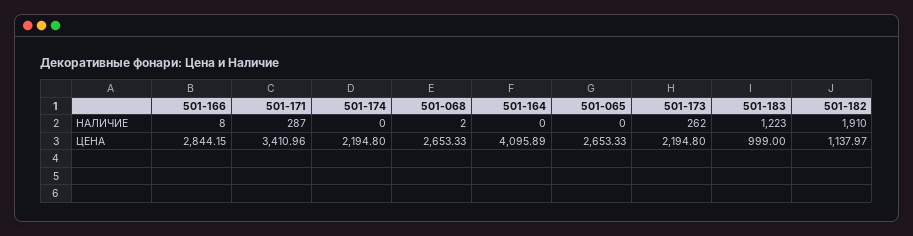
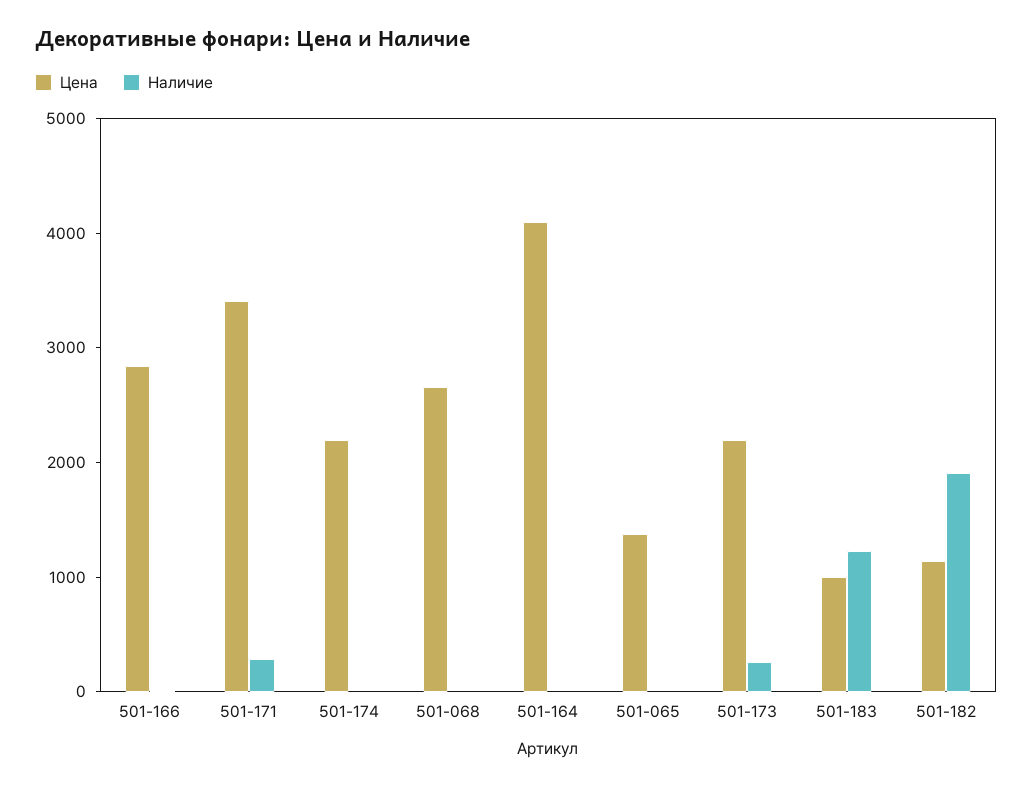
  {
    "НАЛИЧИЕ": {
      "501-166": 8,
      "501-171": 287,
      "501-174": 0,
      "501-068": 2,
      "501-164": 0,
      "501-065": 0,
      "501-173": 262,
      "501-183": 1223,
      "501-182": 1910
    },
    "ЦЕНА": {
      "501-166": 2844.15,
      "501-171": 3410.96,
      "501-174": 2194.8,
      "501-068": 2653.33,
      "501-164": 4095.89,
-     "501-065": 2653.33,
+     "501-065": 1400,
      "501-173": 2194.8,
      "501-183": 999,
      "501-182": 1137.97
    }
  }

